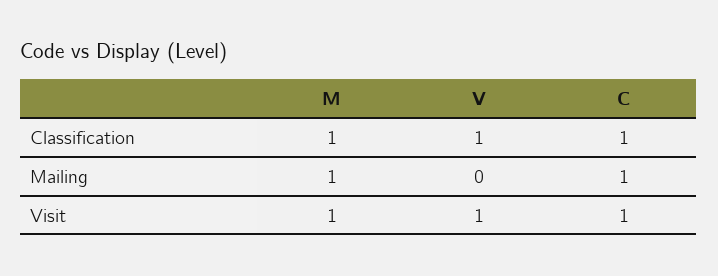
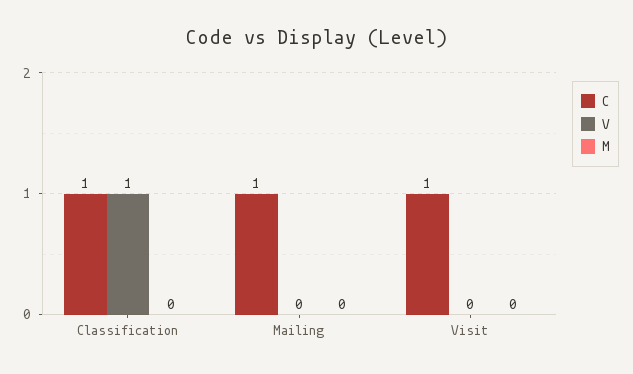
  {
    "M": {
-     "Classification": 1,
+     "Classification": 0,
-     "Mailing": 1,
+     "Mailing": 0,
-     "Visit": 1
+     "Visit": 0
    },
    "V": {
      "Classification": 1,
      "Mailing": 0,
-     "Visit": 1
+     "Visit": 0
    },
    "C": {
      "Classification": 1,
      "Mailing": 1,
      "Visit": 1
    }
  }

